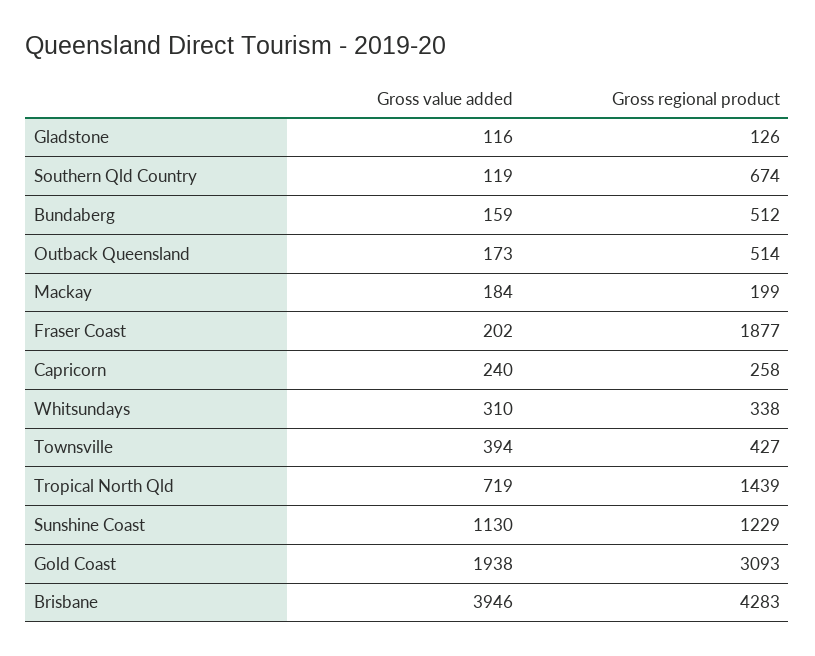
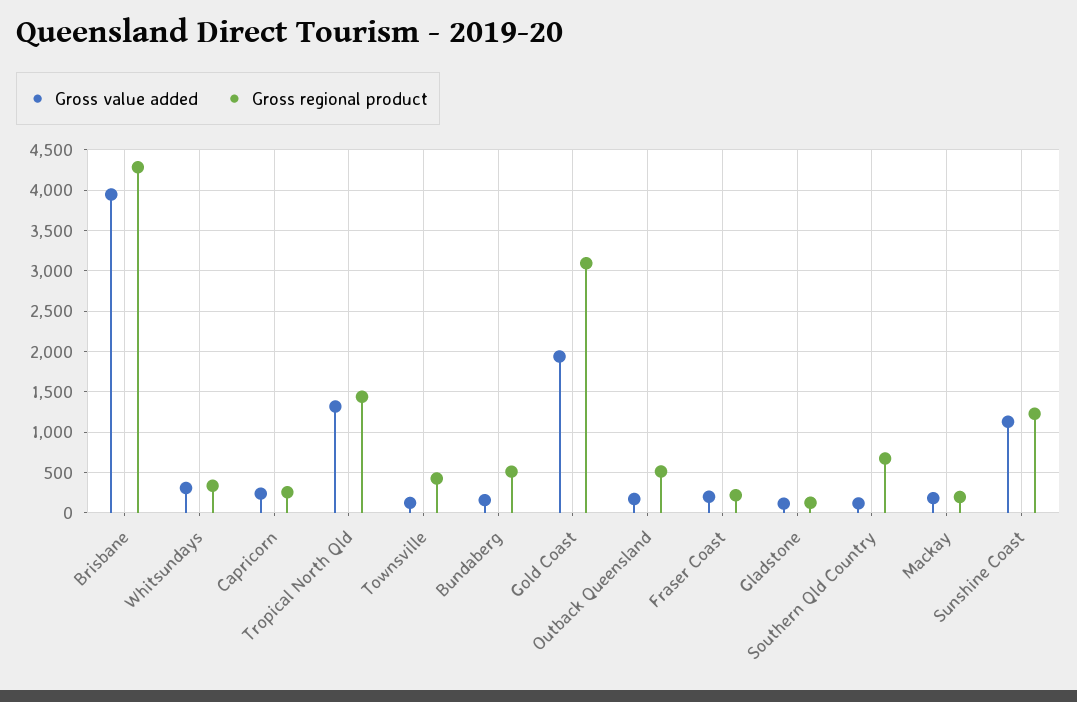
  {
    "Gross value added": {
      "Gladstone": 116,
      "Southern Qld Country": 119,
      "Bundaberg": 159,
      "Outback Queensland": 173,
      "Mackay": 184,
      "Fraser Coast": 202,
      "Capricorn": 240,
      "Whitsundays": 310,
-     "Townsville": 394,
+     "Townsville": 100,
-     "Tropical North Qld": 719,
+     "Tropical North Qld": 1300,
      "Sunshine Coast": 1130,
      "Gold Coast": 1938,
      "Brisbane": 3946
    },
    "Gross regional product": {
      "Gladstone": 126,
      "Southern Qld Country": 674,
      "Bundaberg": 512,
      "Outback Queensland": 514,
      "Mackay": 199,
-     "Fraser Coast": 1877,
+     "Fraser Coast": 200,
      "Capricorn": 258,
      "Whitsundays": 338,
      "Townsville": 427,
      "Tropical North Qld": 1439,
      "Sunshine Coast": 1229,
      "Gold Coast": 3093,
      "Brisbane": 4283
    }
  }

